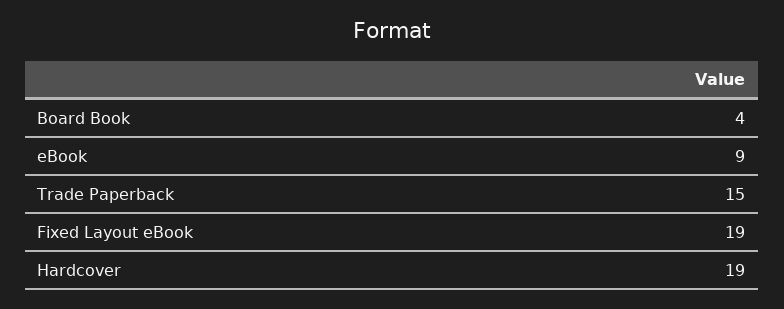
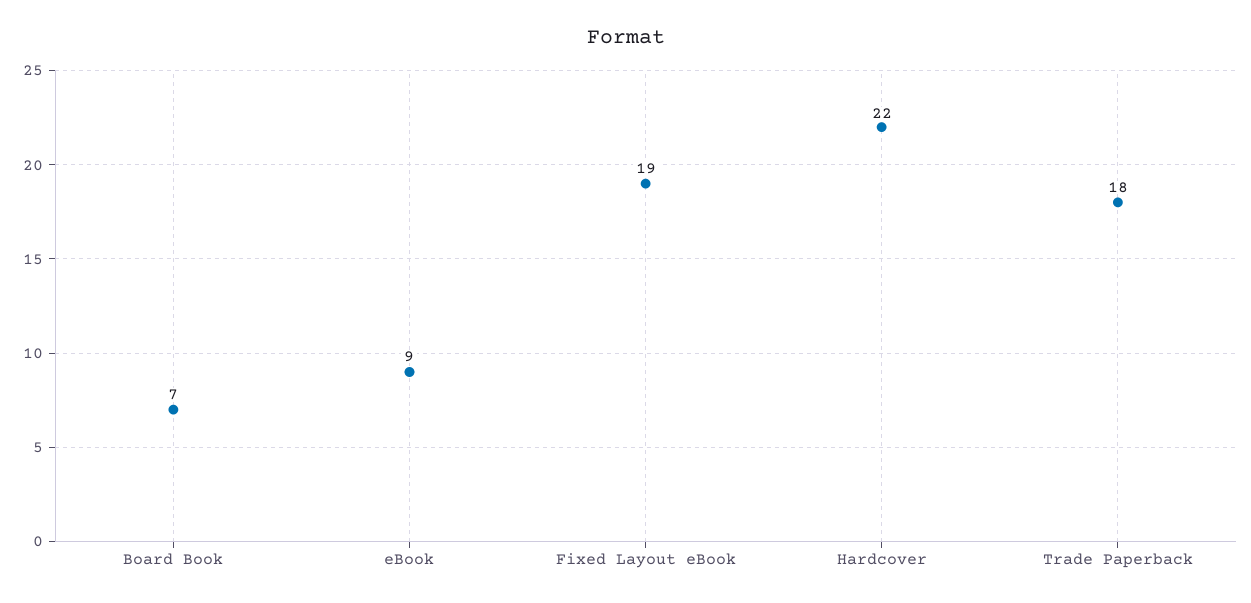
  {
-   "Board Book": 4,
+   "Board Book": 7,
    "eBook": 9,
-   "Trade Paperback": 15,
+   "Trade Paperback": 18,
    "Fixed Layout eBook": 19,
-   "Hardcover": 19
+   "Hardcover": 22
  }

